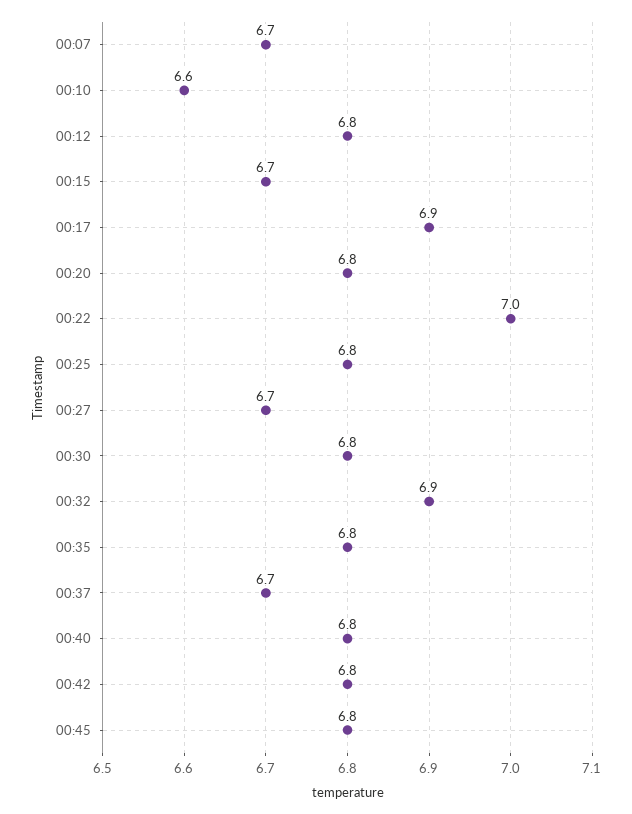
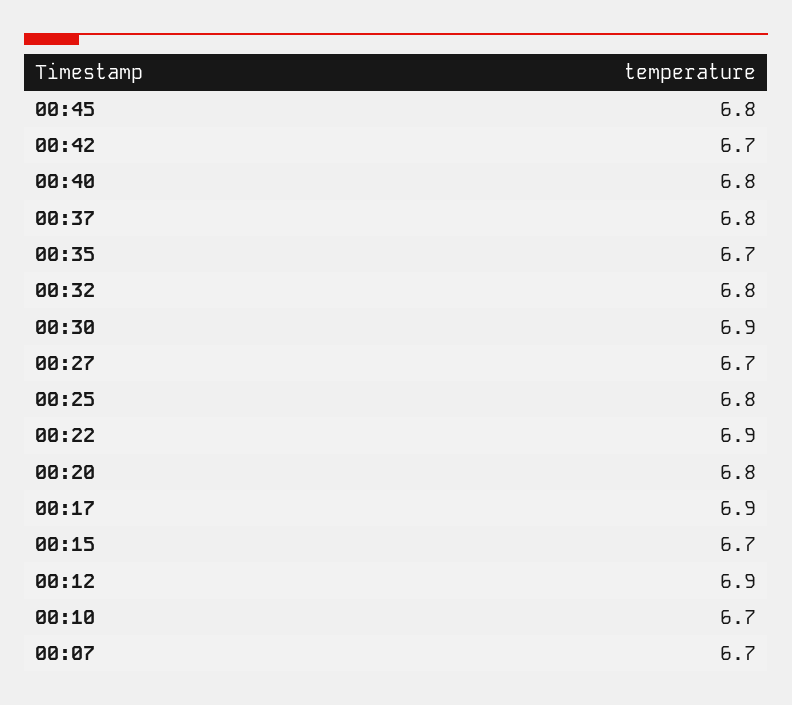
  {
    "00:07": 6.7,
-   "00:10": 6.6,
+   "00:10": 6.7,
-   "00:12": 6.8,
+   "00:12": 6.9,
    "00:15": 6.7,
    "00:17": 6.9,
    "00:20": 6.8,
-   "00:22": 7,
+   "00:22": 6.9,
    "00:25": 6.8,
    "00:27": 6.7,
-   "00:30": 6.8,
+   "00:30": 6.9,
-   "00:32": 6.9,
+   "00:32": 6.8,
-   "00:35": 6.8,
+   "00:35": 6.7,
-   "00:37": 6.7,
+   "00:37": 6.8,
    "00:40": 6.8,
-   "00:42": 6.8,
+   "00:42": 6.7,
    "00:45": 6.8
  }

